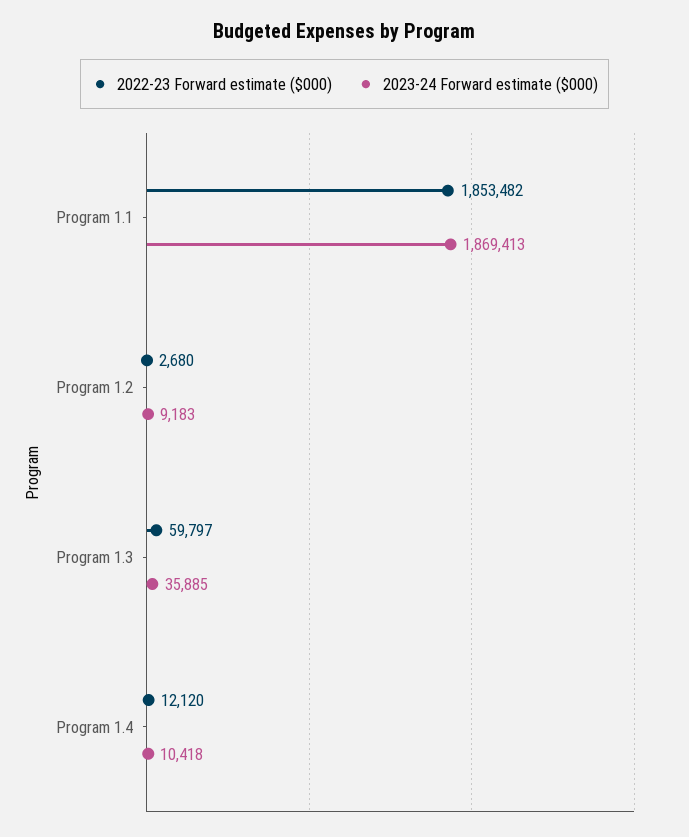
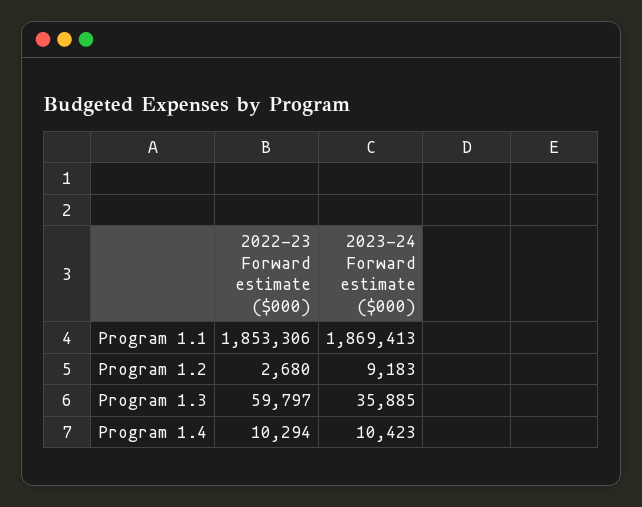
  {
    "2022-23 Forward estimate ($000)": {
-     "Program 1.1": 1853482,
+     "Program 1.1": 1853306,
      "Program 1.2": 2680,
      "Program 1.3": 59797,
-     "Program 1.4": 12120
+     "Program 1.4": 10294
    },
    "2023-24 Forward estimate ($000)": {
      "Program 1.1": 1869413,
      "Program 1.2": 9183,
      "Program 1.3": 35885,
-     "Program 1.4": 10418
+     "Program 1.4": 10423
    }
  }

